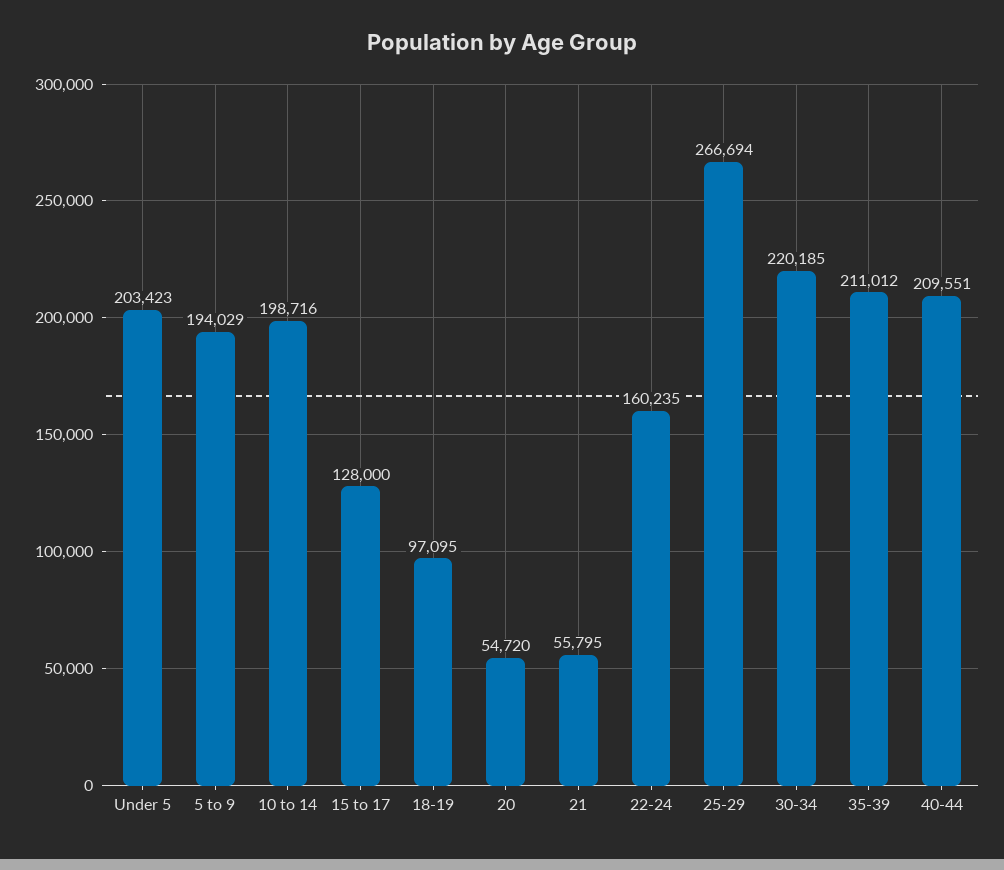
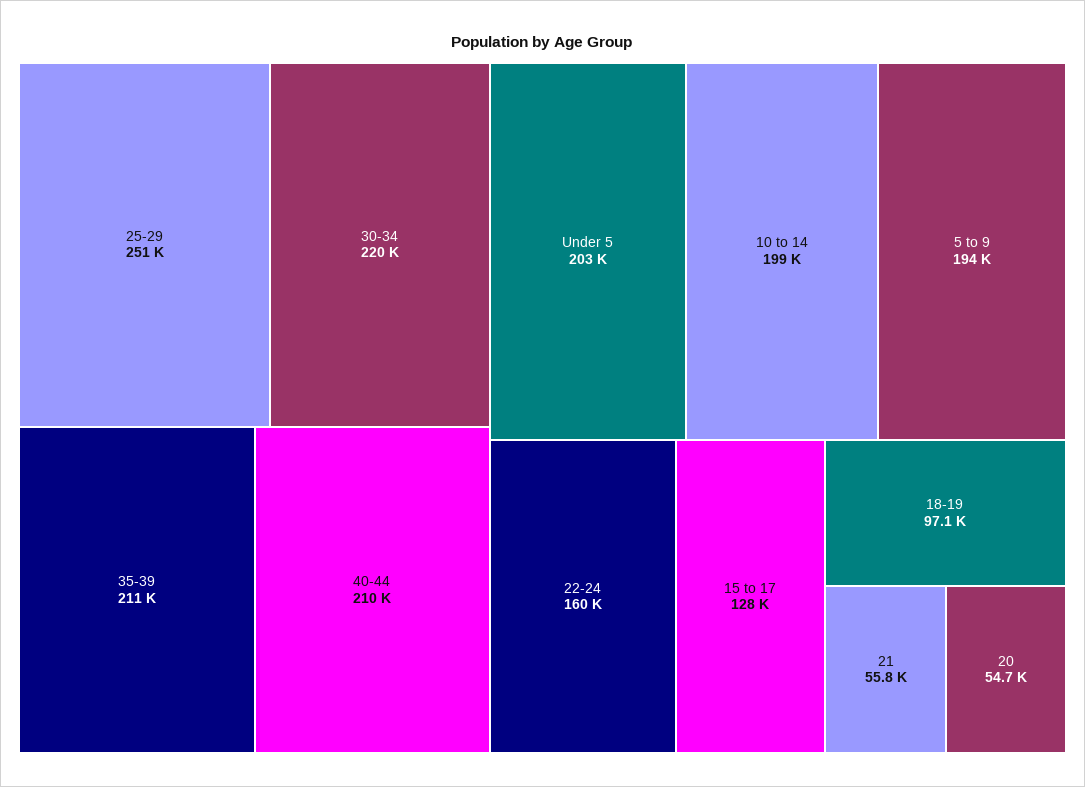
  {
    "Under 5": 203423,
    "5 to 9": 194029,
    "10 to 14": 198716,
    "15 to 17": 128000,
    "18-19": 97095,
    "20": 54720,
    "21": 55795,
    "22-24": 160235,
-   "25-29": 266694,
+   "25-29": 251000,
    "30-34": 220185,
    "35-39": 211012,
    "40-44": 209551
  }

